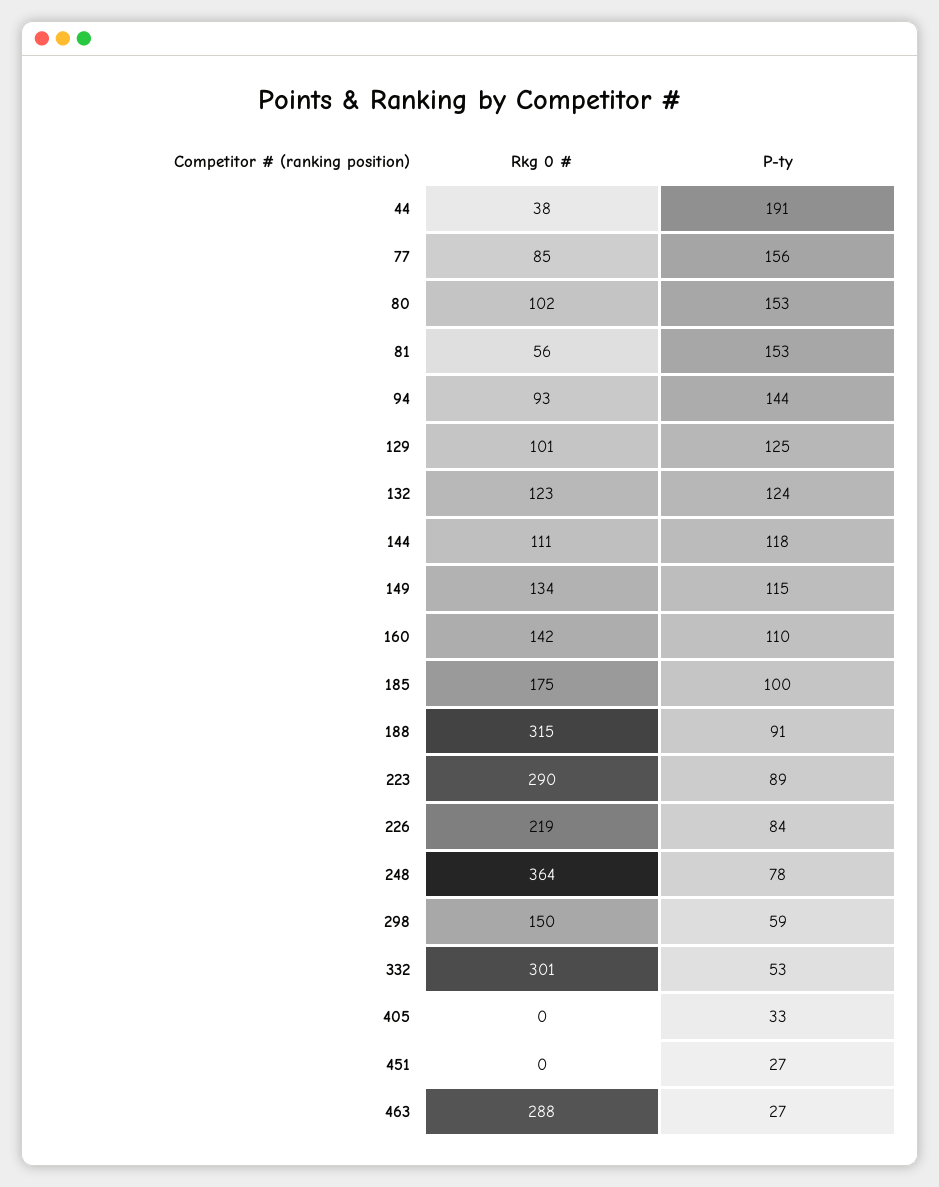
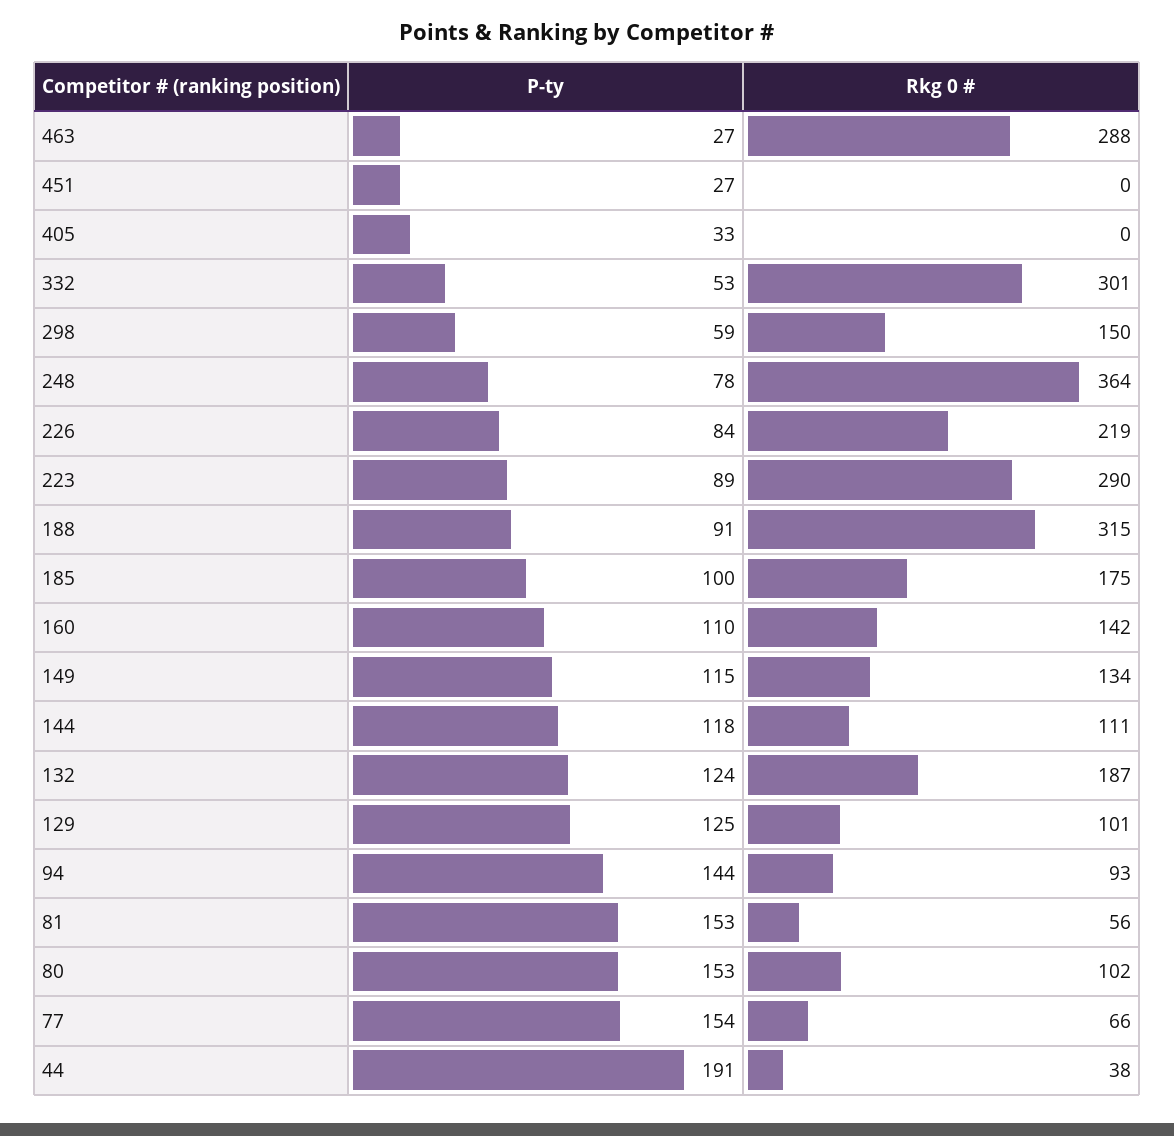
  {
    "Rkg 0 #": {
      "44": 38,
-     "77": 85,
+     "77": 66,
      "80": 102,
      "81": 56,
      "94": 93,
      "129": 101,
-     "132": 123,
+     "132": 187,
      "144": 111,
      "149": 134,
      "160": 142,
      "185": 175,
      "188": 315,
      "223": 290,
      "226": 219,
      "248": 364,
      "298": 150,
      "332": 301,
      "405": 0,
      "451": 0,
      "463": 288
    },
    "P-ty": {
      "44": 191,
-     "77": 156,
+     "77": 154,
      "80": 153,
      "81": 153,
      "94": 144,
      "129": 125,
      "132": 124,
      "144": 118,
      "149": 115,
      "160": 110,
      "185": 100,
      "188": 91,
      "223": 89,
      "226": 84,
      "248": 78,
      "298": 59,
      "332": 53,
      "405": 33,
      "451": 27,
      "463": 27
    }
  }

